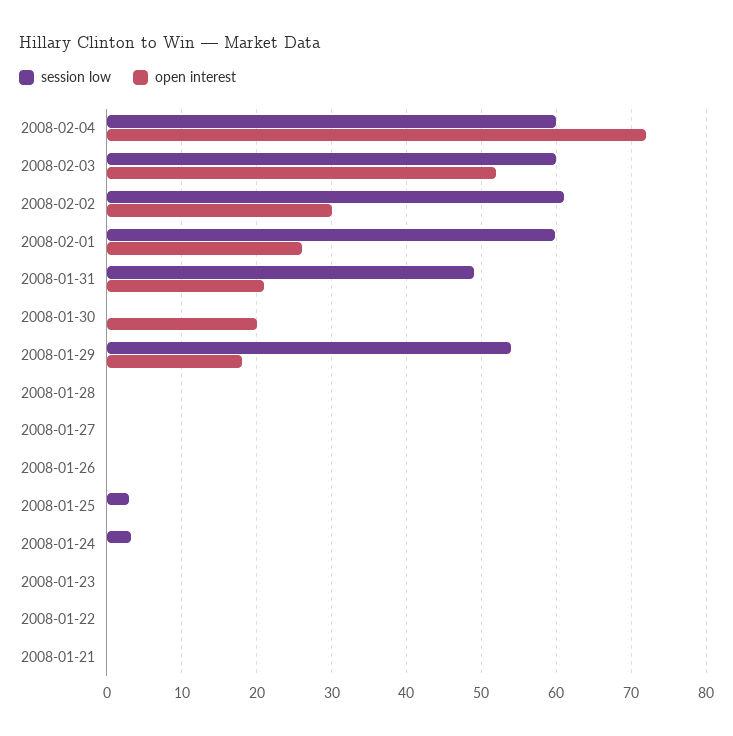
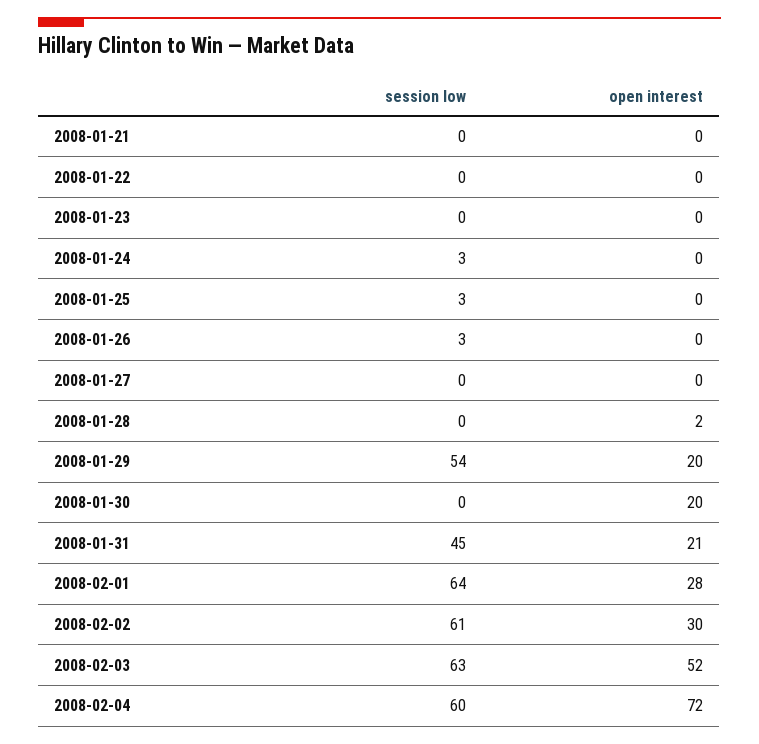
  {
    "session low": {
      "2008-02-04": 60,
-     "2008-02-03": 60,
+     "2008-02-03": 63,
      "2008-02-02": 61,
-     "2008-02-01": 60,
+     "2008-02-01": 64,
-     "2008-01-31": 49,
+     "2008-01-31": 45,
      "2008-01-30": 0,
      "2008-01-29": 54,
      "2008-01-28": 0,
      "2008-01-27": 0,
-     "2008-01-26": 0,
+     "2008-01-26": 3,
      "2008-01-25": 3,
      "2008-01-24": 3,
      "2008-01-23": 0,
      "2008-01-22": 0,
      "2008-01-21": 0
    },
    "open interest": {
      "2008-02-04": 72,
      "2008-02-03": 52,
      "2008-02-02": 30,
-     "2008-02-01": 26,
+     "2008-02-01": 28,
      "2008-01-31": 21,
      "2008-01-30": 20,
-     "2008-01-29": 18,
+     "2008-01-29": 20,
-     "2008-01-28": 0,
+     "2008-01-28": 2,
      "2008-01-27": 0,
      "2008-01-26": 0,
      "2008-01-25": 0,
      "2008-01-24": 0,
      "2008-01-23": 0,
      "2008-01-22": 0,
      "2008-01-21": 0
    }
  }

